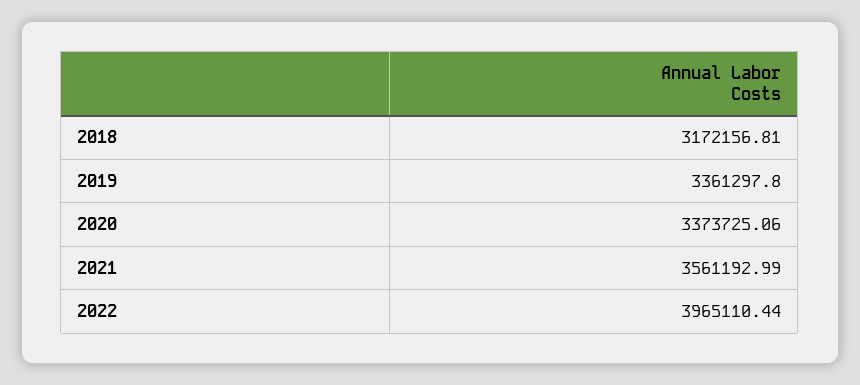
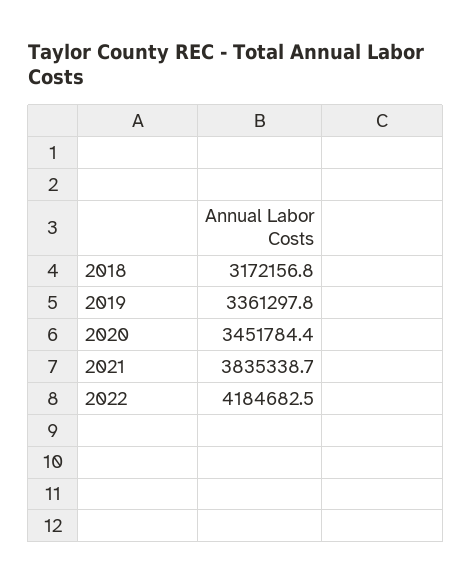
  {
    "2018": 3172156.81,
    "2019": 3361297.8,
-   "2020": 3373725.06,
+   "2020": 3451784.4,
-   "2021": 3561192.99,
+   "2021": 3835338.7,
-   "2022": 3965110.44
+   "2022": 4184682.5
  }

